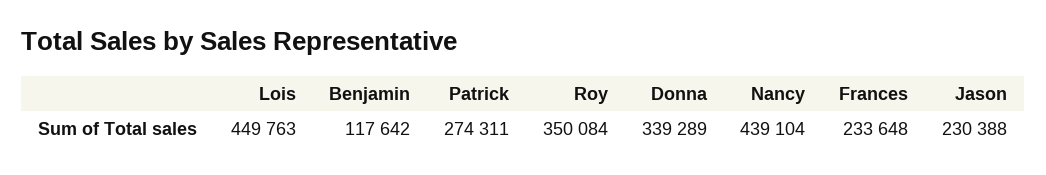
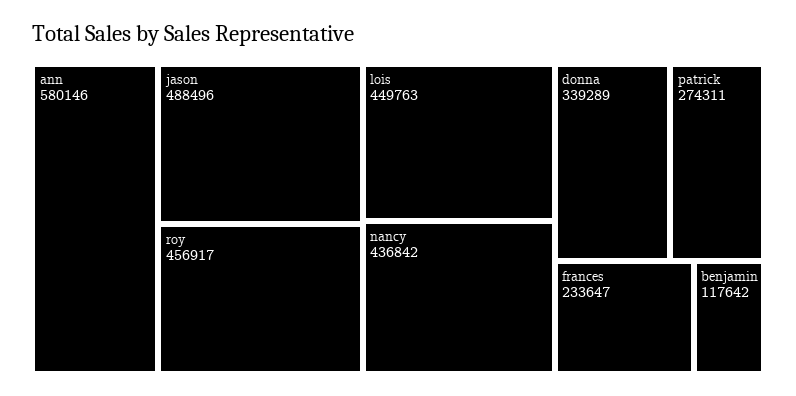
  {
    "Lois": 449763,
    "Benjamin": 117642,
    "Patrick": 274311,
-   "Roy": 350084,
+   "Roy": 456917,
    "Donna": 339289,
-   "Nancy": 439104,
+   "Nancy": 436842,
-   "Frances": 233648,
+   "Frances": 233647,
-   "Jason": 230388
+   "Jason": 488496,
+   "ann": 580146
  }

